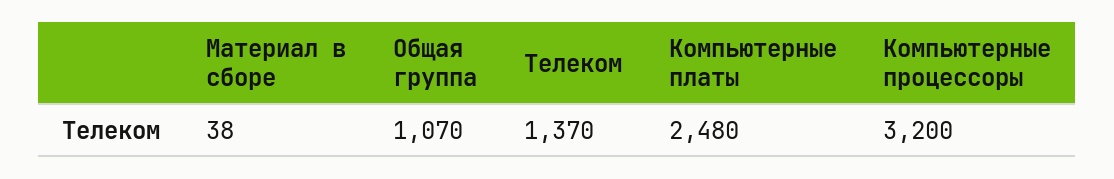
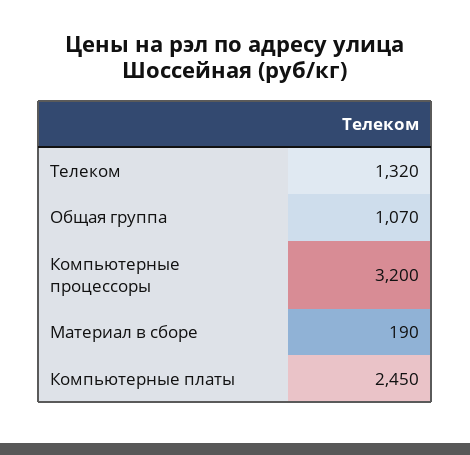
  {
-   "Материал в сборе": 38,
+   "Материал в сборе": 190,
    "Общая группа": 1070,
-   "Телеком": 1370,
+   "Телеком": 1320,
-   "Компьютерные платы": 2480,
+   "Компьютерные платы": 2450,
    "Компьютерные процессоры": 3200
  }

